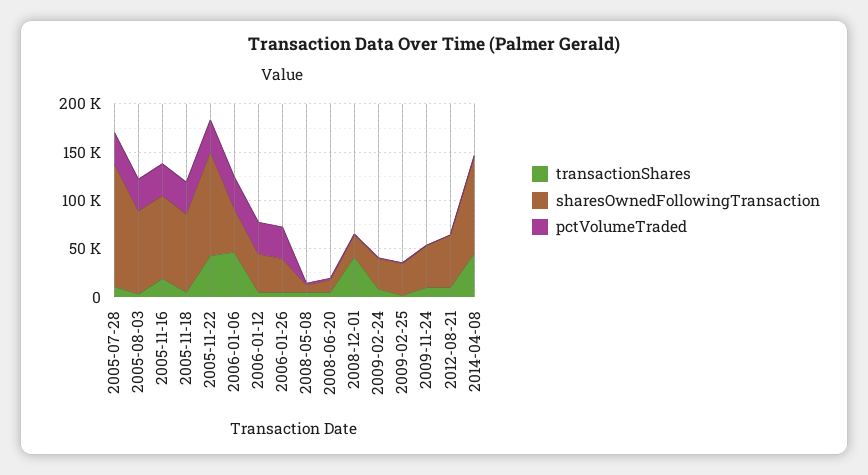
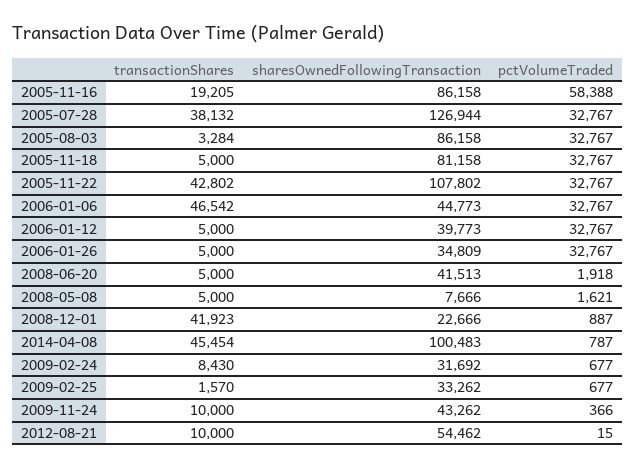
  {
    "transactionShares": {
-     "2005-07-28": 10000,
+     "2005-07-28": 38132,
      "2005-08-03": 3284,
      "2005-11-16": 19205,
      "2005-11-18": 5000,
      "2005-11-22": 42802,
      "2006-01-06": 46542,
      "2006-01-12": 5000,
      "2006-01-26": 5000,
      "2008-05-08": 5000,
      "2008-06-20": 5000,
      "2008-12-01": 41923,
      "2009-02-24": 8430,
      "2009-02-25": 1570,
      "2009-11-24": 10000,
      "2012-08-21": 10000,
      "2014-04-08": 45454
    },
    "sharesOwnedFollowingTransaction": {
      "2005-07-28": 126944,
      "2005-08-03": 86158,
      "2005-11-16": 86158,
      "2005-11-18": 81158,
      "2005-11-22": 107802,
      "2006-01-06": 44773,
      "2006-01-12": 39773,
      "2006-01-26": 34809,
      "2008-05-08": 7666,
-     "2008-06-20": 10000,
+     "2008-06-20": 41513,
      "2008-12-01": 22666,
      "2009-02-24": 31692,
      "2009-02-25": 33262,
      "2009-11-24": 43262,
      "2012-08-21": 54462,
      "2014-04-08": 100483
    },
    "pctVolumeTraded": {
      "2005-07-28": 32767,
      "2005-08-03": 32767,
-     "2005-11-16": 30000,
+     "2005-11-16": 58388,
      "2005-11-18": 32767,
      "2005-11-22": 32767,
      "2006-01-06": 32767,
      "2006-01-12": 32767,
      "2006-01-26": 32767,
      "2008-05-08": 1621,
      "2008-06-20": 1918,
      "2008-12-01": 887,
      "2009-02-24": 677,
      "2009-02-25": 677,
      "2009-11-24": 366,
      "2012-08-21": 15,
      "2014-04-08": 787
    }
  }

